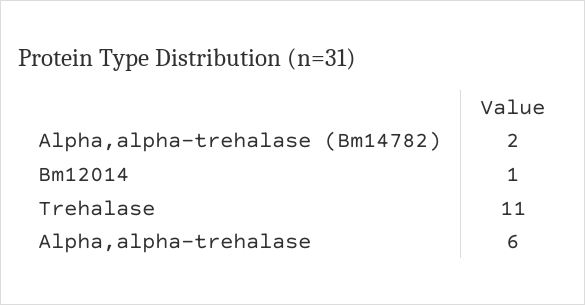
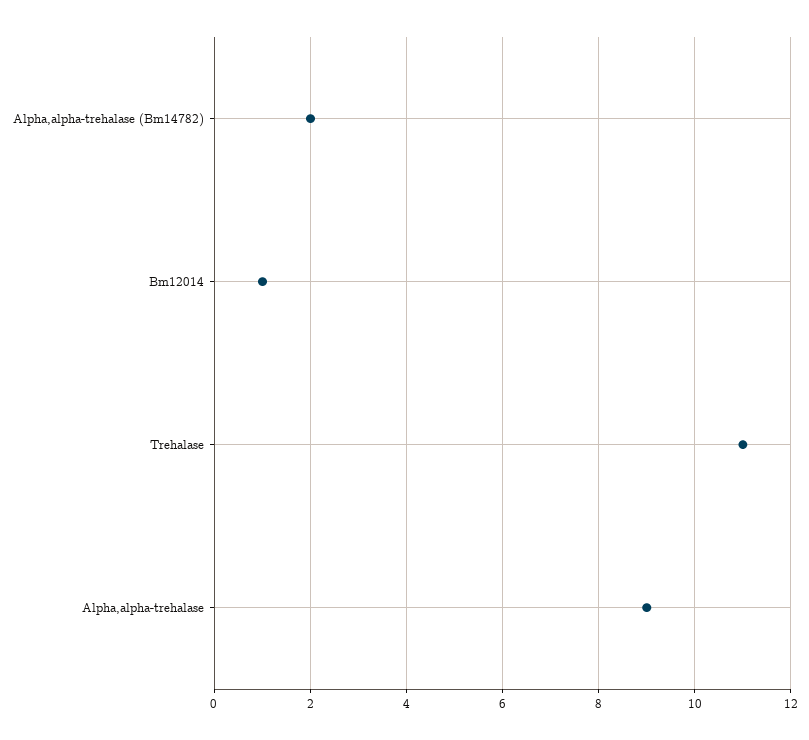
  {
    "Alpha,alpha-trehalase (Bm14782)": 2,
    "Bm12014": 1,
    "Trehalase": 11,
-   "Alpha,alpha-trehalase": 6
+   "Alpha,alpha-trehalase": 9
  }

